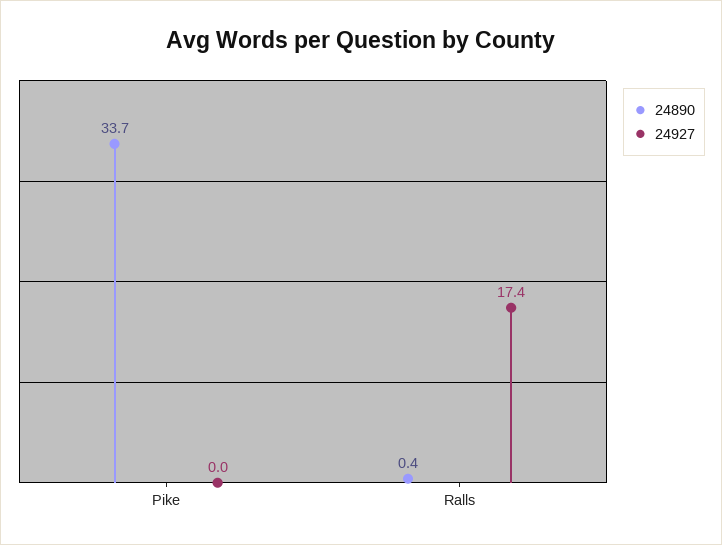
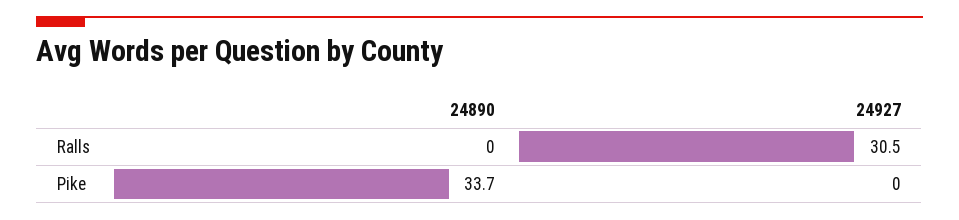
  {
    "24890": {
      "Pike": 33.7,
-     "Ralls": 0.4
+     "Ralls": 0
    },
    "24927": {
      "Pike": 0,
-     "Ralls": 17.4
+     "Ralls": 30.5
    }
  }

